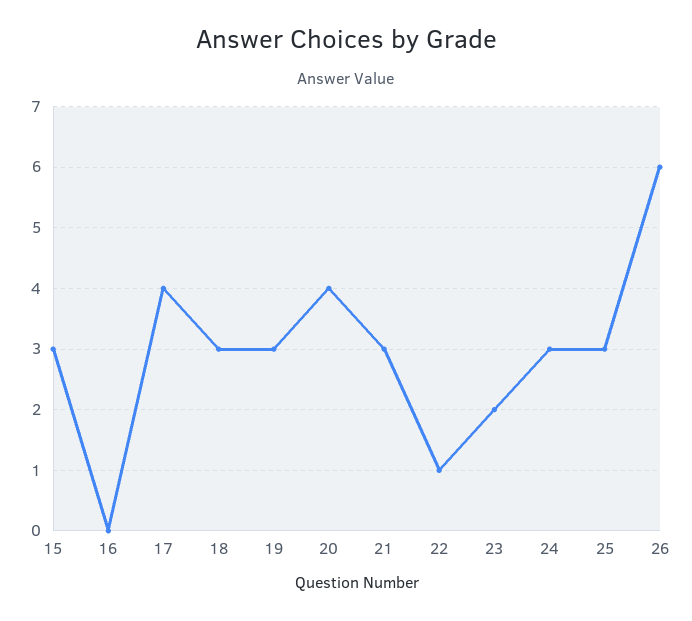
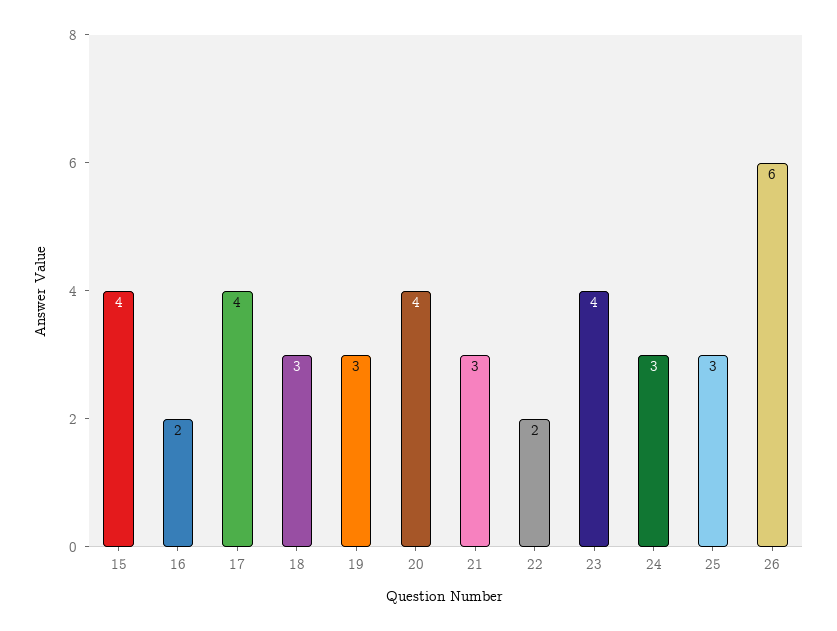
  {
-   "15": 3,
+   "15": 4,
-   "16": 0,
+   "16": 2,
    "17": 4,
    "18": 3,
    "19": 3,
    "20": 4,
    "21": 3,
-   "22": 1,
+   "22": 2,
-   "23": 2,
+   "23": 4,
    "24": 3,
    "25": 3,
    "26": 6
  }

